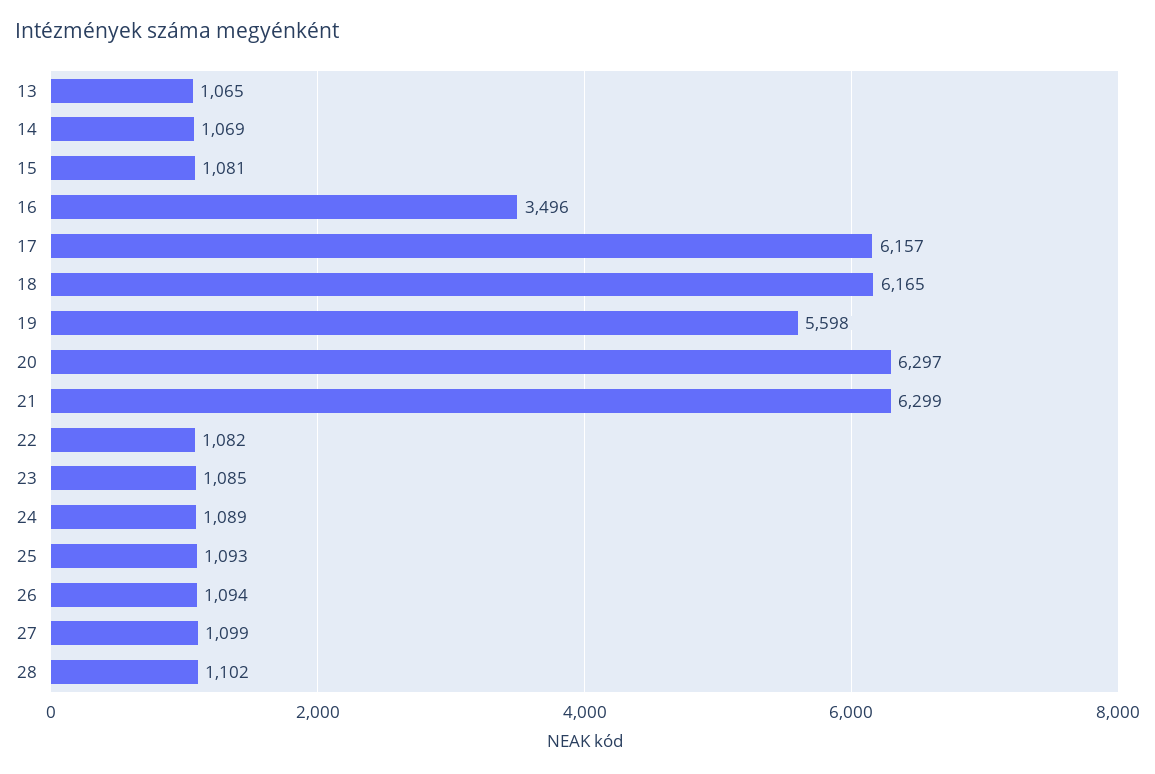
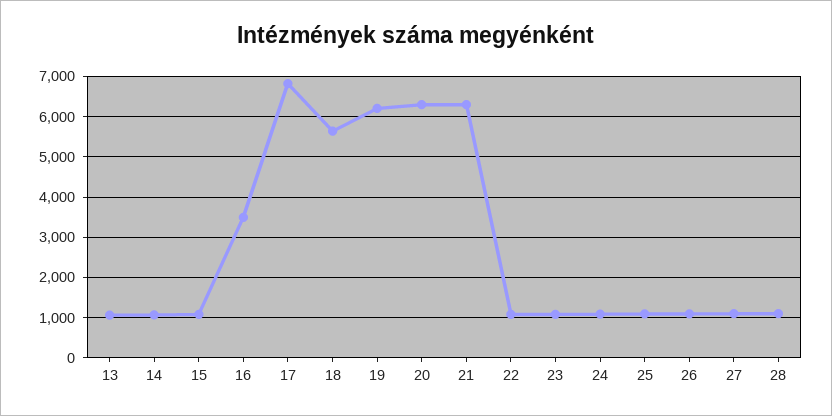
  {
    "13": 1065,
    "14": 1069,
    "15": 1081,
    "16": 3496,
-   "17": 6157,
+   "17": 6800,
-   "18": 6165,
+   "18": 5600,
-   "19": 5598,
+   "19": 6200,
    "20": 6297,
    "21": 6299,
    "22": 1082,
    "23": 1085,
    "24": 1089,
    "25": 1093,
    "26": 1094,
    "27": 1099,
    "28": 1102
  }

